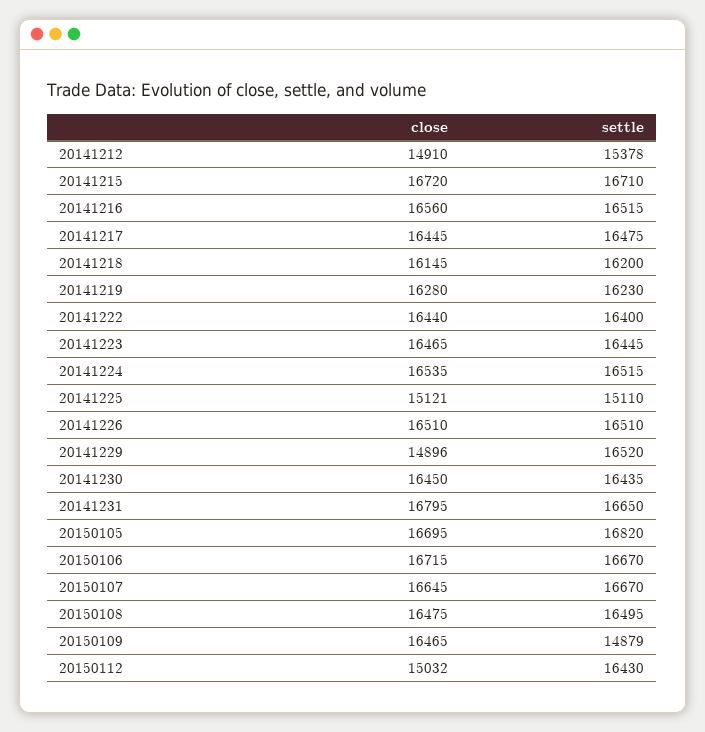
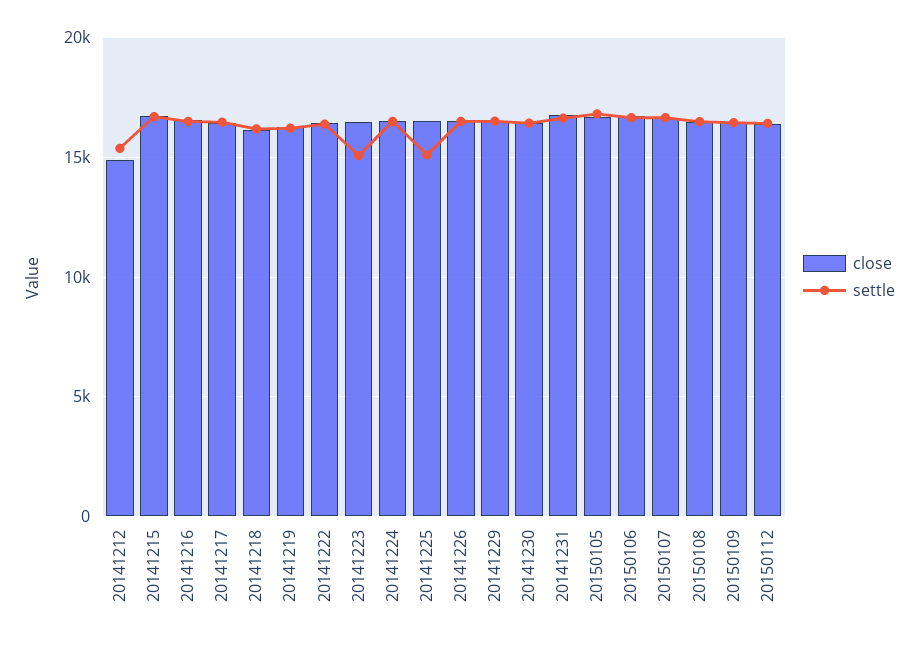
  {
    "close": {
      "20141212": 14910,
      "20141215": 16720,
      "20141216": 16560,
      "20141217": 16445,
      "20141218": 16145,
      "20141219": 16280,
      "20141222": 16440,
      "20141223": 16465,
      "20141224": 16535,
-     "20141225": 15121,
+     "20141225": 16500,
      "20141226": 16510,
-     "20141229": 14896,
+     "20141229": 16500,
      "20141230": 16450,
      "20141231": 16795,
      "20150105": 16695,
      "20150106": 16715,
      "20150107": 16645,
      "20150108": 16475,
      "20150109": 16465,
-     "20150112": 15032
+     "20150112": 16500
    },
    "settle": {
      "20141212": 15378,
      "20141215": 16710,
      "20141216": 16515,
      "20141217": 16475,
      "20141218": 16200,
      "20141219": 16230,
      "20141222": 16400,
-     "20141223": 16445,
+     "20141223": 15000,
      "20141224": 16515,
      "20141225": 15110,
      "20141226": 16510,
      "20141229": 16520,
      "20141230": 16435,
      "20141231": 16650,
      "20150105": 16820,
      "20150106": 16670,
      "20150107": 16670,
      "20150108": 16495,
-     "20150109": 14879,
+     "20150109": 16500,
      "20150112": 16430
    }
  }

